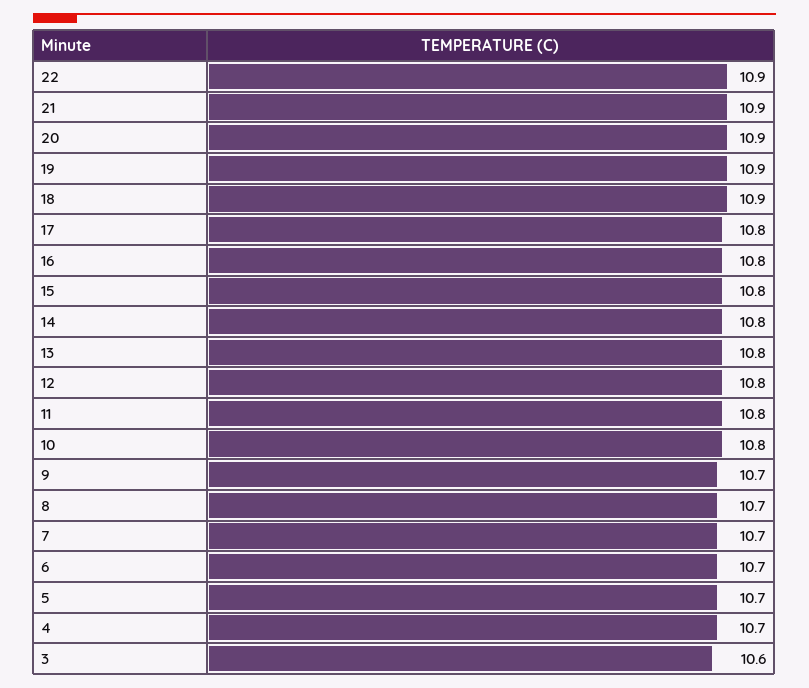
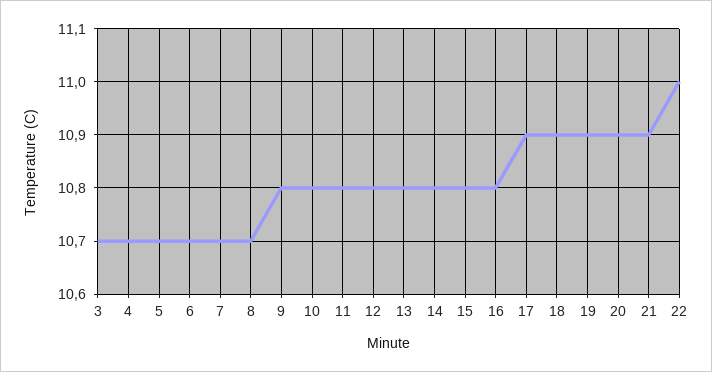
  {
-   "22": 10.9,
+   "22": 11,
    "21": 10.9,
    "20": 10.9,
    "19": 10.9,
    "18": 10.9,
-   "17": 10.8,
+   "17": 10.9,
    "16": 10.8,
    "15": 10.8,
    "14": 10.8,
    "13": 10.8,
    "12": 10.8,
    "11": 10.8,
    "10": 10.8,
-   "9": 10.7,
+   "9": 10.8,
    "8": 10.7,
    "7": 10.7,
    "6": 10.7,
    "5": 10.7,
    "4": 10.7,
-   "3": 10.6
+   "3": 10.7
  }

